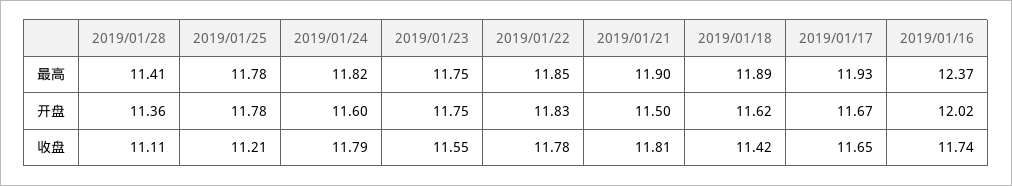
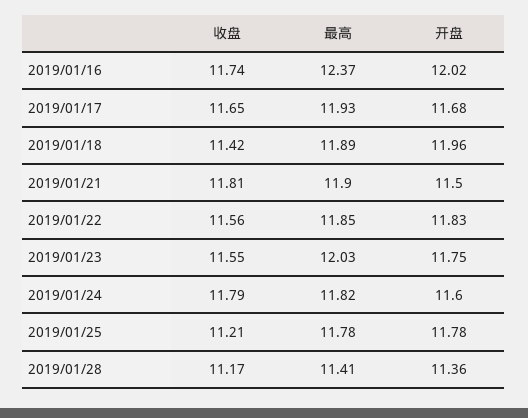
  {
    "2019/01/28": {
      "最高": 11.41,
      "开盘": 11.36,
-     "收盘": 11.11
+     "收盘": 11.17
    },
    "2019/01/25": {
      "最高": 11.78,
      "开盘": 11.78,
      "收盘": 11.21
    },
    "2019/01/24": {
      "最高": 11.82,
      "开盘": 11.6,
      "收盘": 11.79
    },
    "2019/01/23": {
-     "最高": 11.75,
+     "最高": 12.03,
      "开盘": 11.75,
      "收盘": 11.55
    },
    "2019/01/22": {
      "最高": 11.85,
      "开盘": 11.83,
-     "收盘": 11.78
+     "收盘": 11.56
    },
    "2019/01/21": {
      "最高": 11.9,
      "开盘": 11.5,
      "收盘": 11.81
    },
    "2019/01/18": {
      "最高": 11.89,
-     "开盘": 11.62,
+     "开盘": 11.96,
      "收盘": 11.42
    },
    "2019/01/17": {
      "最高": 11.93,
-     "开盘": 11.67,
+     "开盘": 11.68,
      "收盘": 11.65
    },
    "2019/01/16": {
      "最高": 12.37,
      "开盘": 12.02,
      "收盘": 11.74
    }
  }

